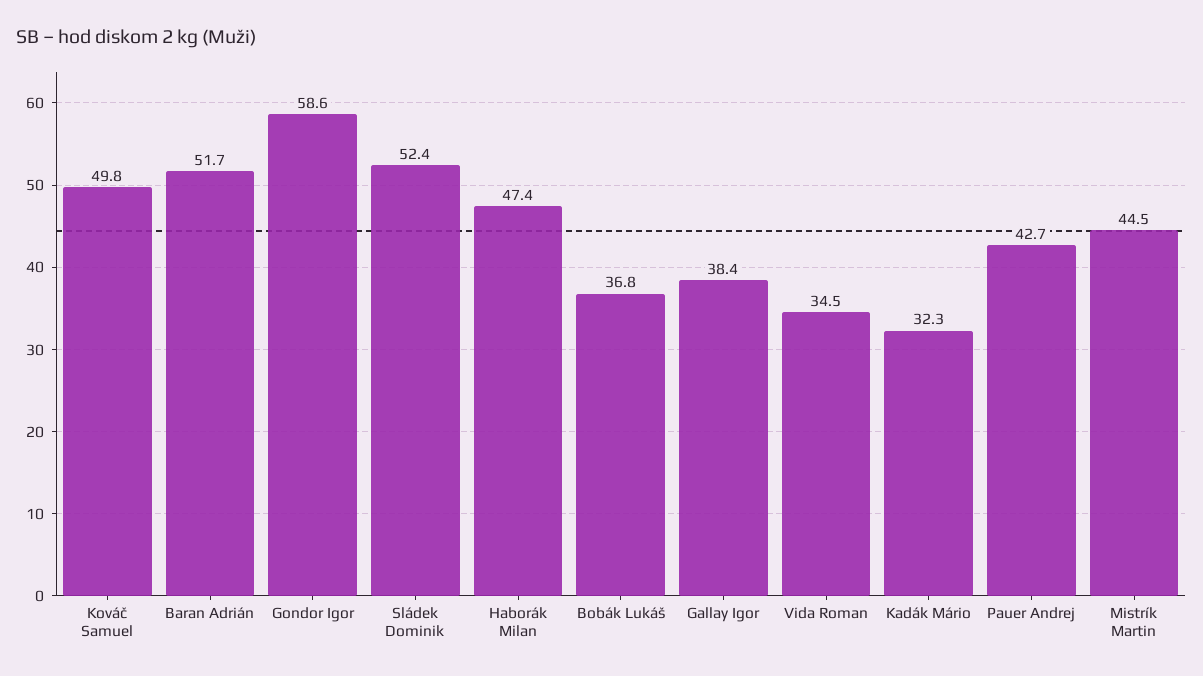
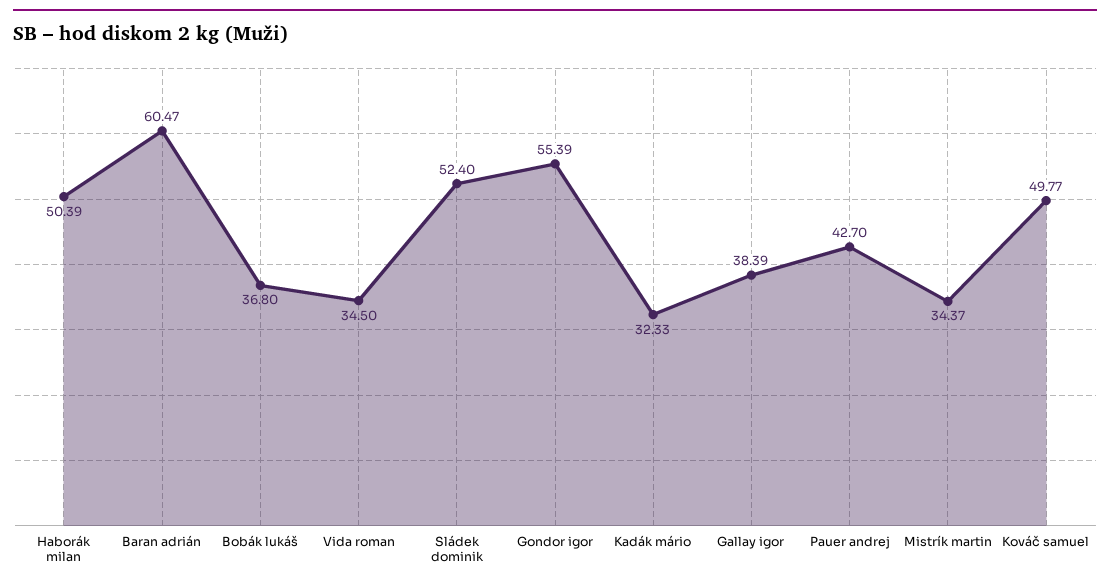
  {
    "Kováč Samuel": 49.77,
-   "Baran Adrián": 51.7,
+   "Baran Adrián": 60.47,
-   "Gondor Igor": 58.6,
+   "Gondor Igor": 55.39,
    "Sládek Dominik": 52.4,
-   "Haborák Milan": 47.4,
+   "Haborák Milan": 50.39,
    "Bobák Lukáš": 36.8,
    "Gallay Igor": 38.39,
    "Vida Roman": 34.5,
    "Kadák Mário": 32.33,
    "Pauer Andrej": 42.7,
-   "Mistrík Martin": 44.5
+   "Mistrík Martin": 34.37
  }

